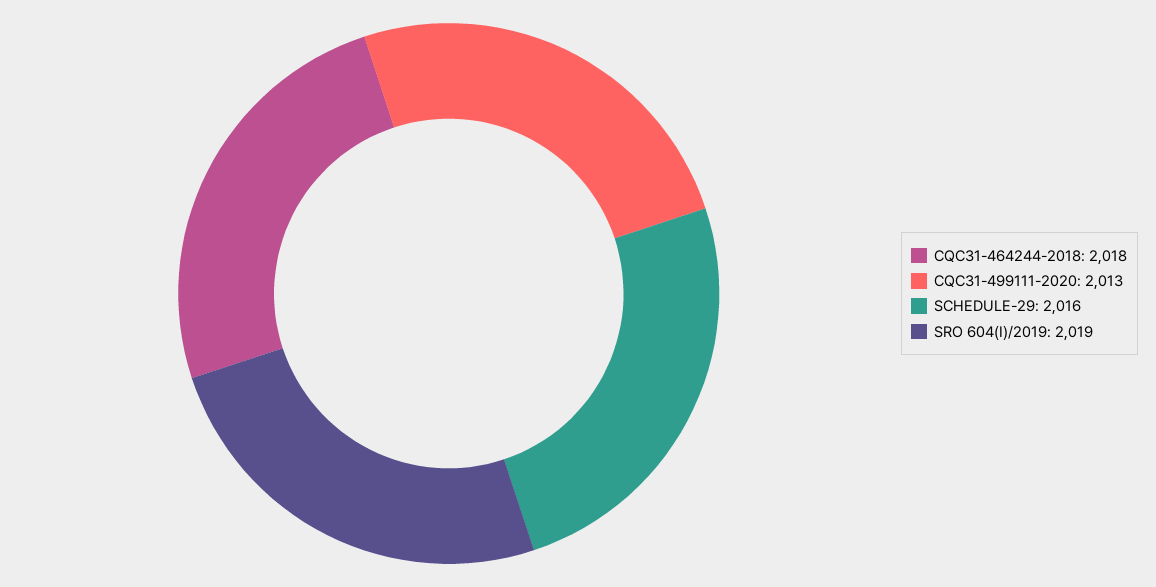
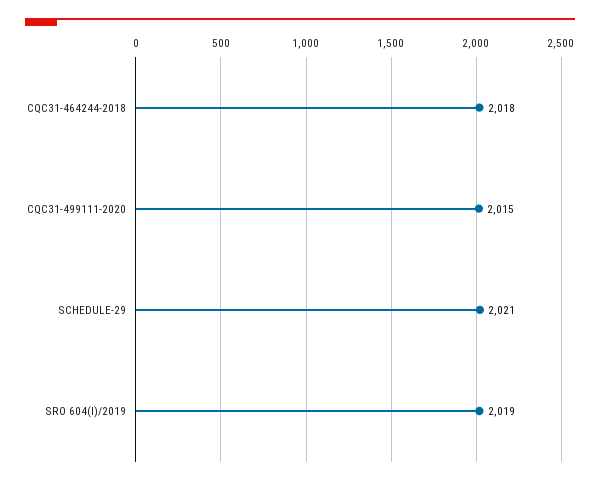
  {
    "CQC31-464244-2018": 2018,
-   "CQC31-499111-2020": 2013,
+   "CQC31-499111-2020": 2015,
-   "SCHEDULE-29": 2016,
+   "SCHEDULE-29": 2021,
    "SRO 604(I)/2019": 2019
  }

